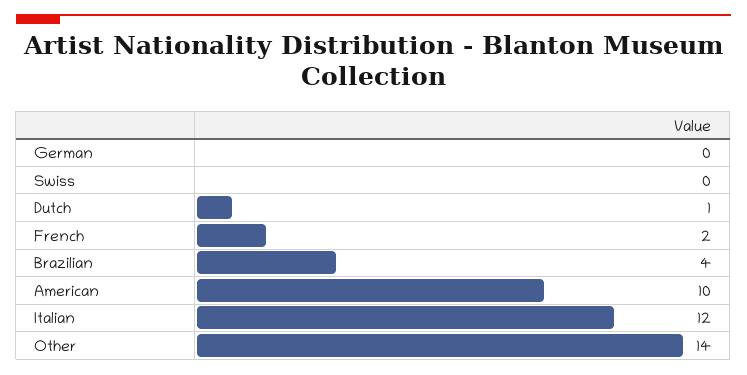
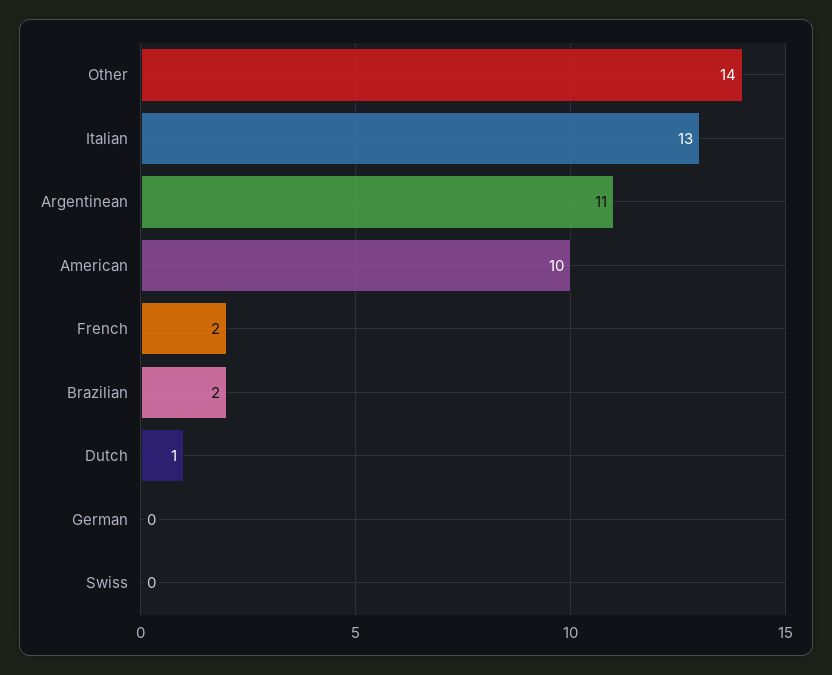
  {
    "German": 0,
    "Swiss": 0,
    "Dutch": 1,
    "French": 2,
-   "Brazilian": 4,
+   "Brazilian": 2,
    "American": 10,
-   "Italian": 12,
+   "Italian": 13,
-   "Other": 14
+   "Other": 14,
+   "Argentinean": 11
  }

